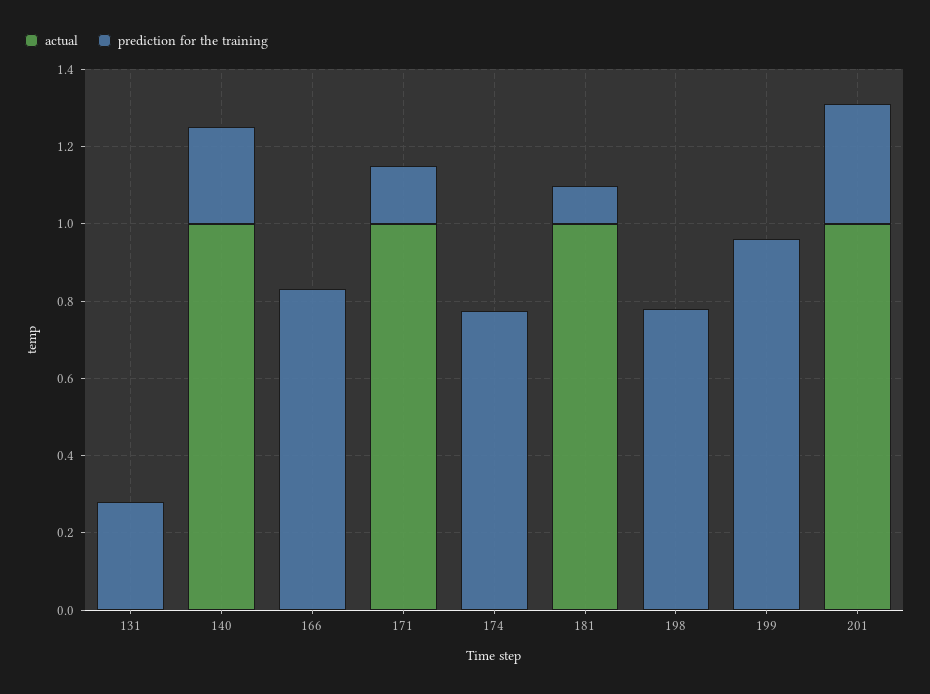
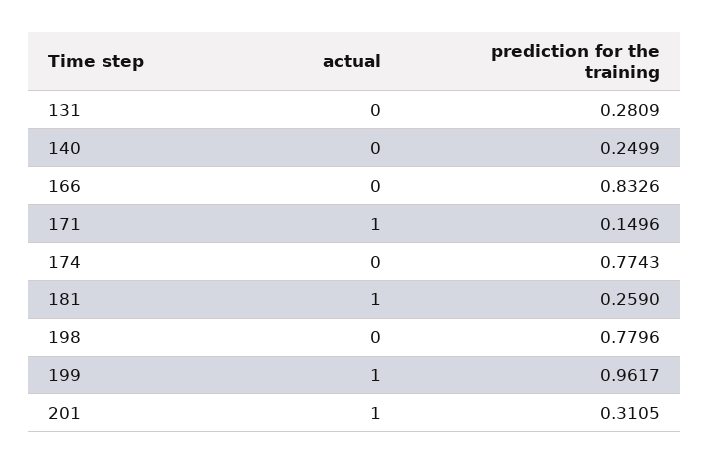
  {
    "actual": {
      "131": 0,
-     "140": 1,
+     "140": 0,
      "166": 0,
      "171": 1,
      "174": 0,
      "181": 1,
      "198": 0,
-     "199": 0,
+     "199": 1,
      "201": 1
    },
    "prediction for the training": {
      "131": 0.2809,
      "140": 0.2499,
      "166": 0.8326,
      "171": 0.1496,
      "174": 0.7743,
-     "181": 0.1,
+     "181": 0.259,
      "198": 0.7796,
      "199": 0.9617,
      "201": 0.3105
    }
  }

